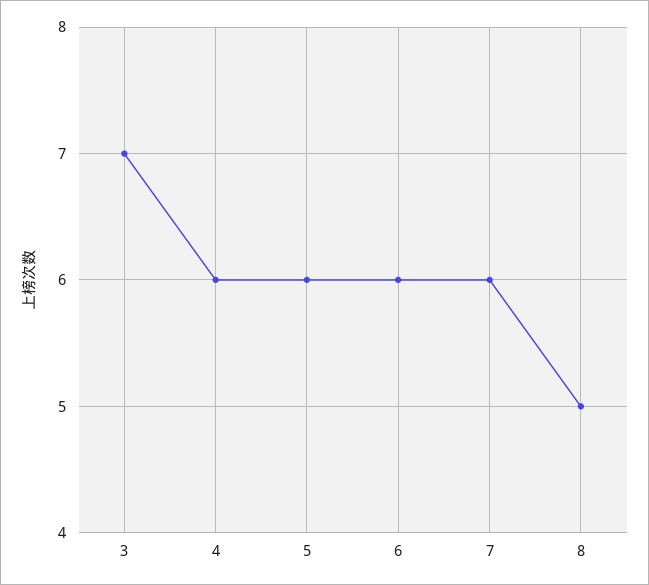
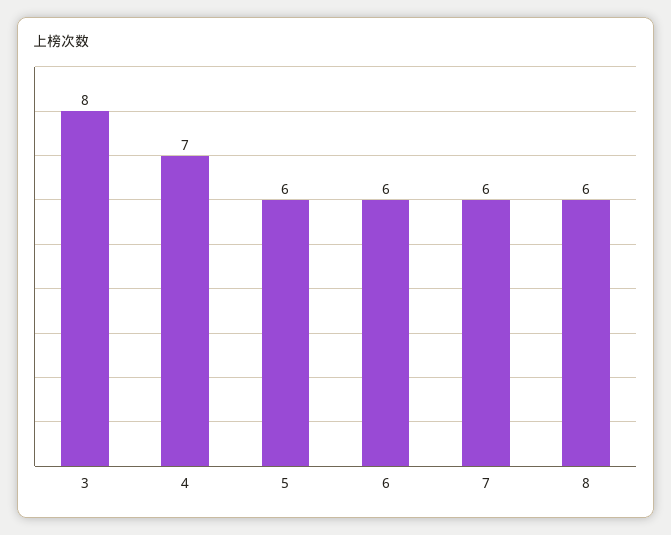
  {
-   "3": 7,
+   "3": 8,
-   "4": 6,
+   "4": 7,
    "5": 6,
    "6": 6,
    "7": 6,
-   "8": 5
+   "8": 6
  }

